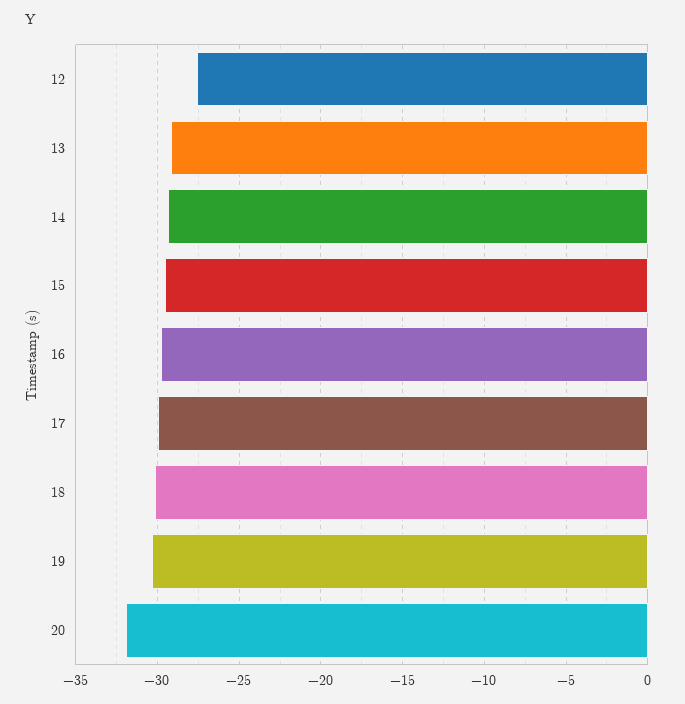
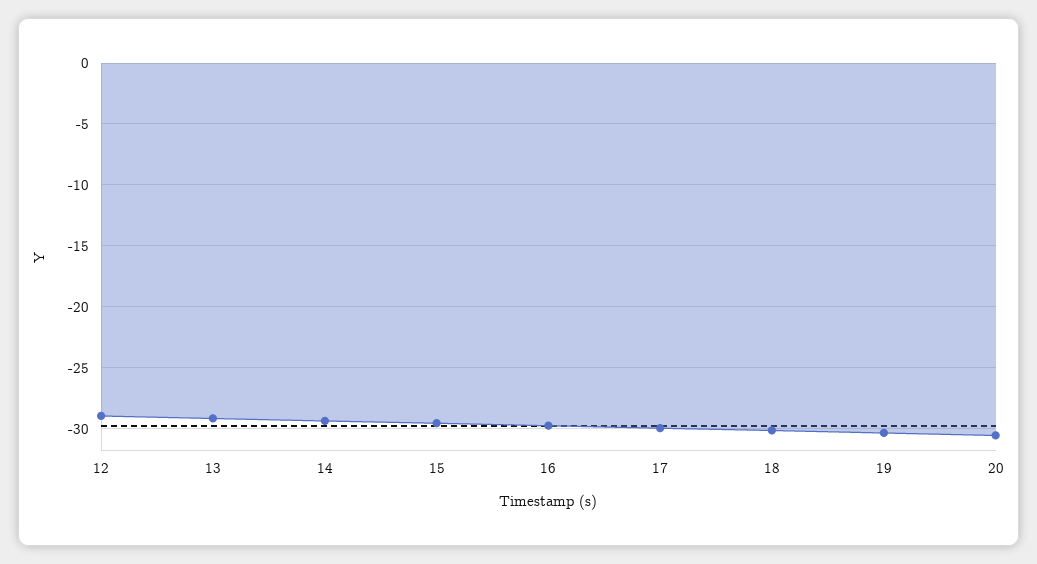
  {
-   "12": -27.5,
+   "12": -29,
    "13": -29,
    "14": -29.5,
    "15": -29.5,
    "16": -30,
    "17": -30,
    "18": -30,
    "19": -30.5,
-   "20": -32
+   "20": -30.5
  }

